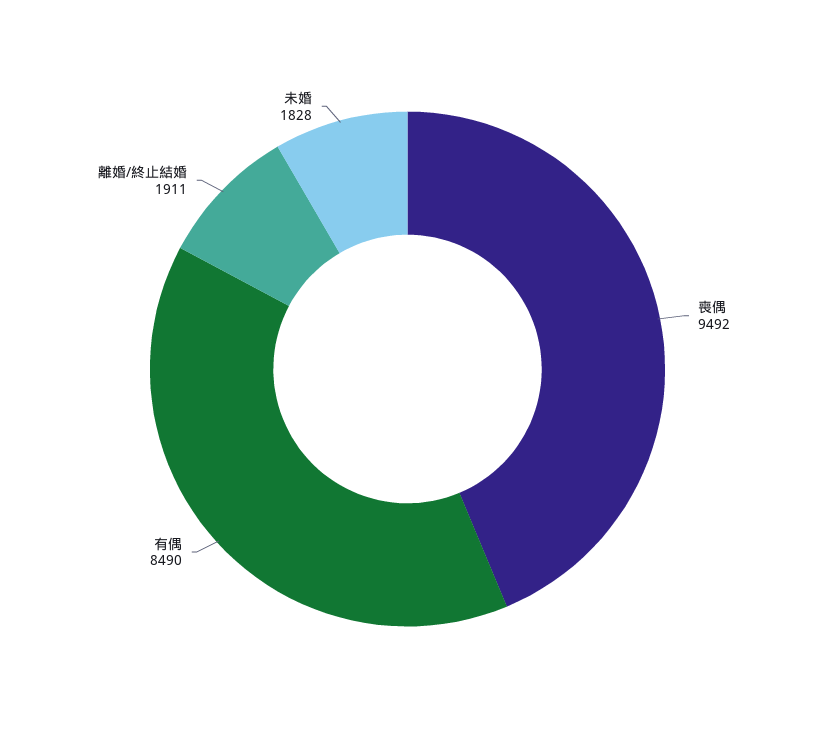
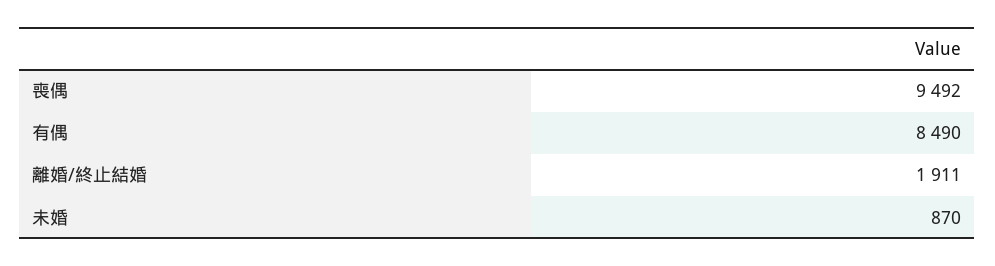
  {
    "喪偶": 9492,
    "有偶": 8490,
    "離婚/終止結婚": 1911,
-   "未婚": 1828
+   "未婚": 870
  }

